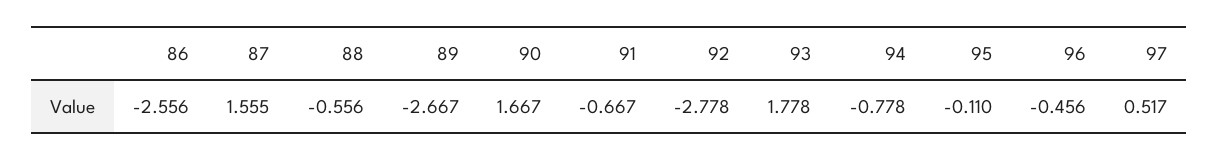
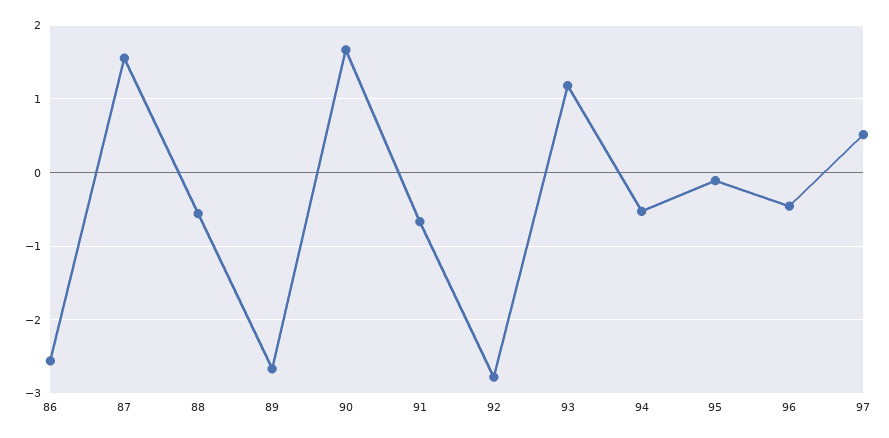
  {
    "86": -2.556,
    "87": 1.555,
    "88": -0.556,
    "89": -2.667,
    "90": 1.667,
    "91": -0.667,
    "92": -2.778,
-   "93": 1.778,
+   "93": 1.2,
-   "94": -0.778,
+   "94": -0.5,
    "95": -0.11,
    "96": -0.456,
    "97": 0.517
  }

